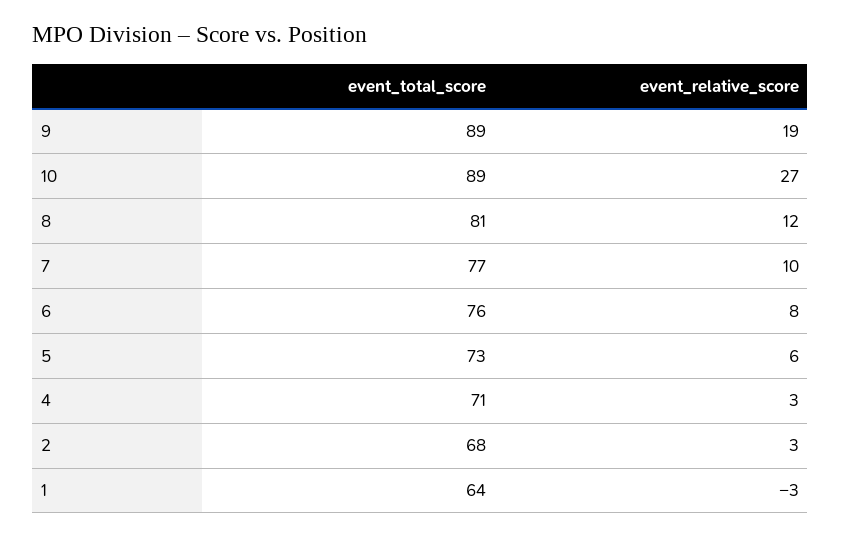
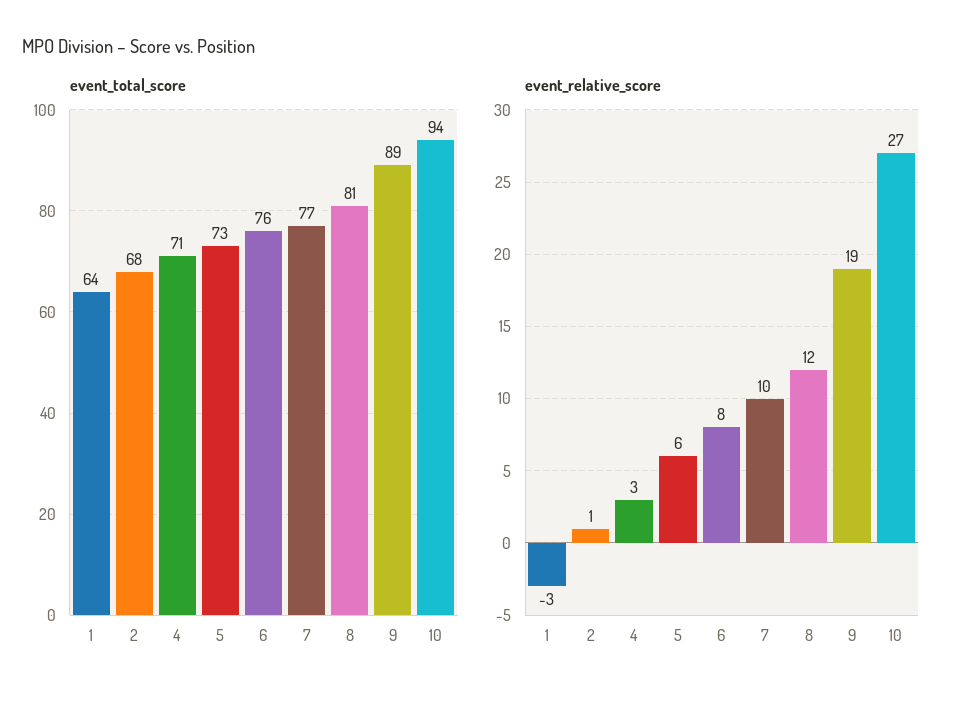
  {
    "event_total_score": {
      "9": 89,
-     "10": 89,
+     "10": 94,
      "8": 81,
      "7": 77,
      "6": 76,
      "5": 73,
      "4": 71,
      "2": 68,
      "1": 64
    },
    "event_relative_score": {
      "9": 19,
      "10": 27,
      "8": 12,
      "7": 10,
      "6": 8,
      "5": 6,
      "4": 3,
-     "2": 3,
+     "2": 1,
      "1": -3
    }
  }

